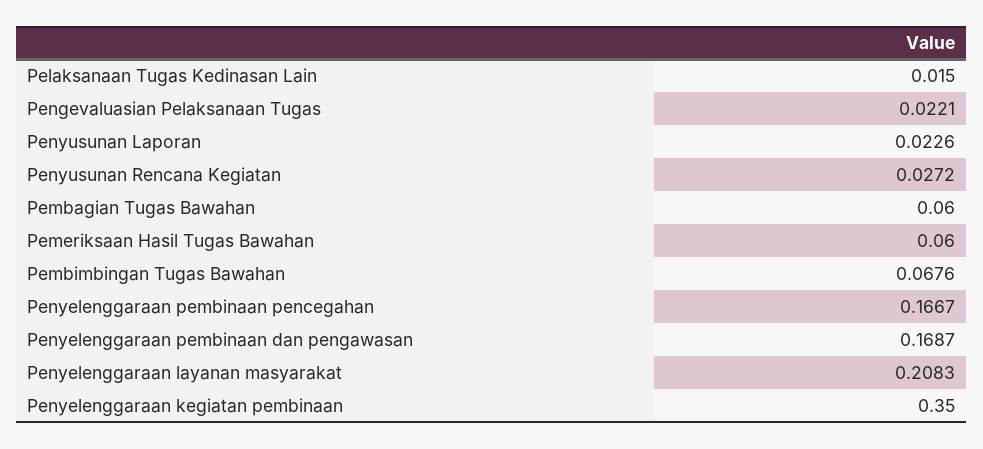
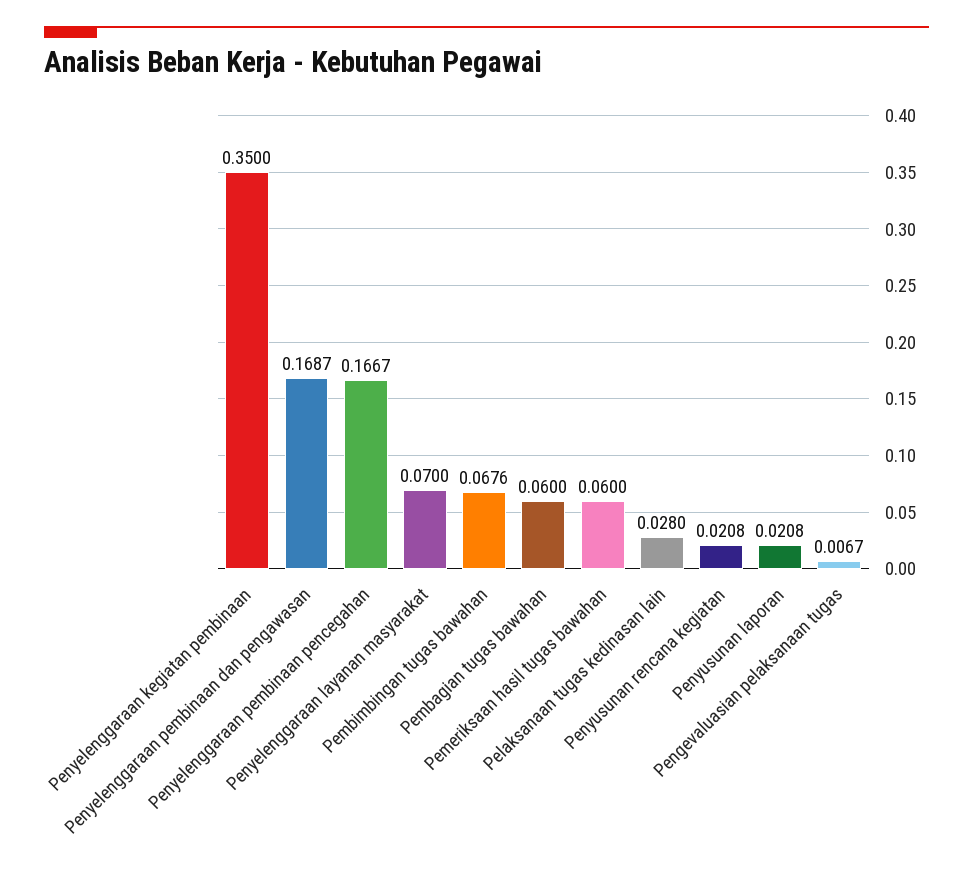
  {
-   "Pelaksanaan Tugas Kedinasan Lain": 0.015,
+   "Pelaksanaan Tugas Kedinasan Lain": 0.028,
-   "Pengevaluasian Pelaksanaan Tugas": 0.0221,
+   "Pengevaluasian Pelaksanaan Tugas": 0.0067,
-   "Penyusunan Laporan": 0.0226,
+   "Penyusunan Laporan": 0.0208,
-   "Penyusunan Rencana Kegiatan": 0.0272,
+   "Penyusunan Rencana Kegiatan": 0.0208,
    "Pembagian Tugas Bawahan": 0.06,
    "Pemeriksaan Hasil Tugas Bawahan": 0.06,
    "Pembimbingan Tugas Bawahan": 0.0676,
    "Penyelenggaraan pembinaan pencegahan": 0.1667,
    "Penyelenggaraan pembinaan dan pengawasan": 0.1687,
-   "Penyelenggaraan layanan masyarakat": 0.2083,
+   "Penyelenggaraan layanan masyarakat": 0.07,
    "Penyelenggaraan kegiatan pembinaan": 0.35
  }

